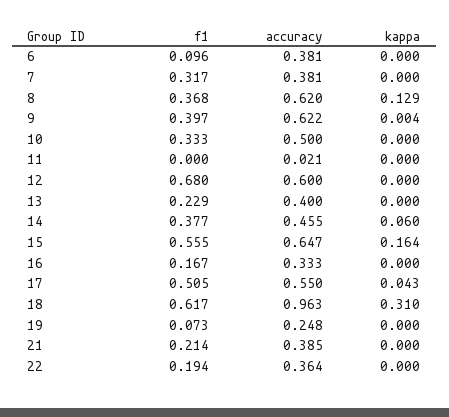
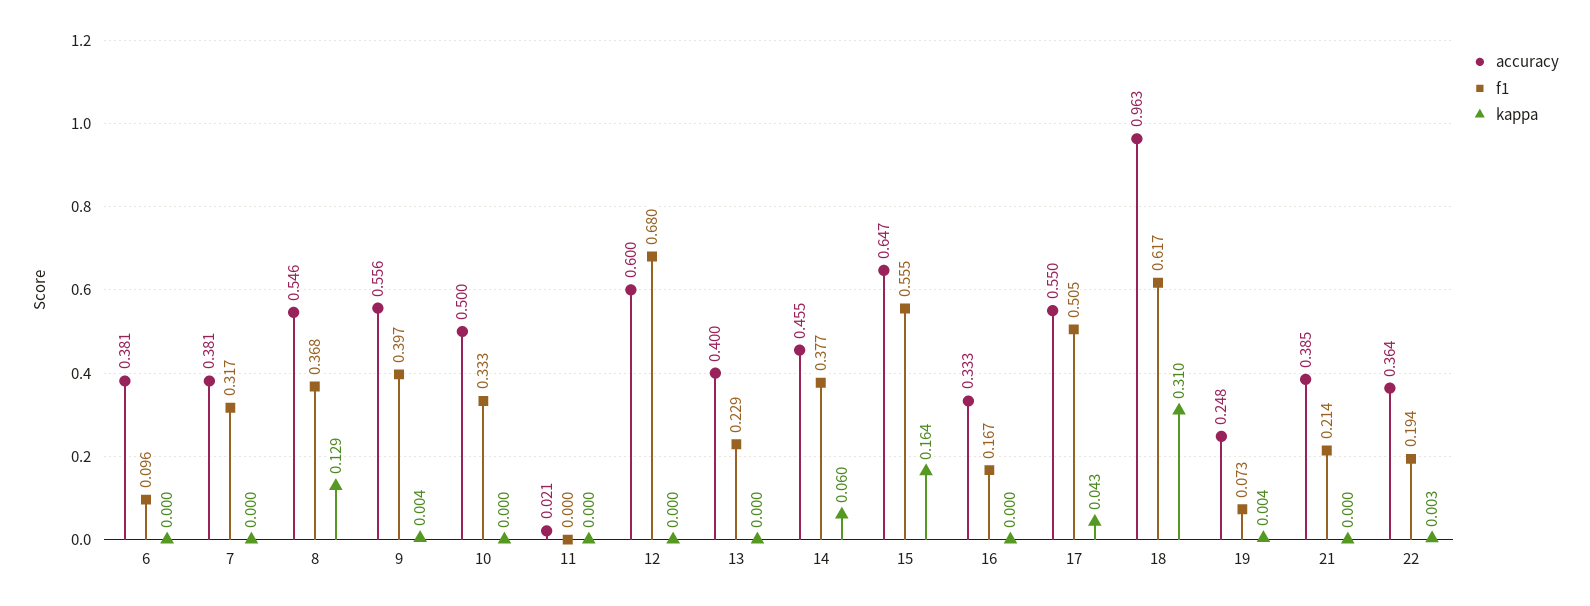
  {
    "f1": {
      "6": 0.096,
      "7": 0.317,
      "8": 0.368,
      "9": 0.397,
      "10": 0.333,
      "11": 0,
      "12": 0.68,
      "13": 0.229,
      "14": 0.377,
      "15": 0.555,
      "16": 0.167,
      "17": 0.505,
      "18": 0.617,
      "19": 0.073,
      "21": 0.214,
      "22": 0.194
    },
    "accuracy": {
      "6": 0.381,
      "7": 0.381,
-     "8": 0.62,
+     "8": 0.546,
-     "9": 0.622,
+     "9": 0.556,
      "10": 0.5,
      "11": 0.021,
      "12": 0.6,
      "13": 0.4,
      "14": 0.455,
      "15": 0.647,
      "16": 0.333,
      "17": 0.55,
      "18": 0.963,
      "19": 0.248,
      "21": 0.385,
      "22": 0.364
    },
    "kappa": {
      "6": 0,
      "7": 0,
      "8": 0.129,
      "9": 0.004,
      "10": 0,
      "11": 0,
      "12": 0,
      "13": 0,
      "14": 0.06,
      "15": 0.164,
      "16": 0,
      "17": 0.043,
      "18": 0.31,
-     "19": 0,
+     "19": 0.004,
      "21": 0,
-     "22": 0
+     "22": 0.003
    }
  }

